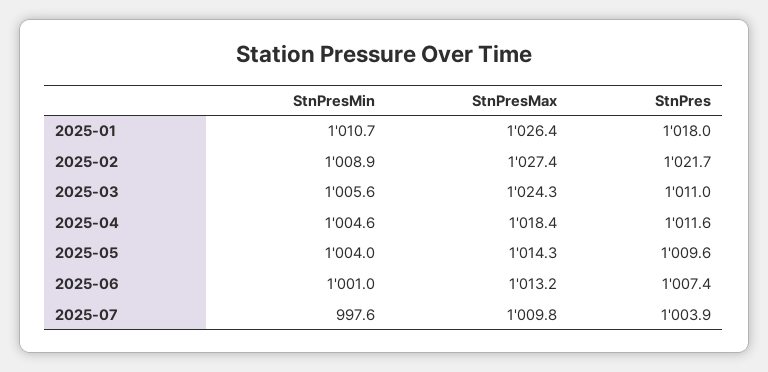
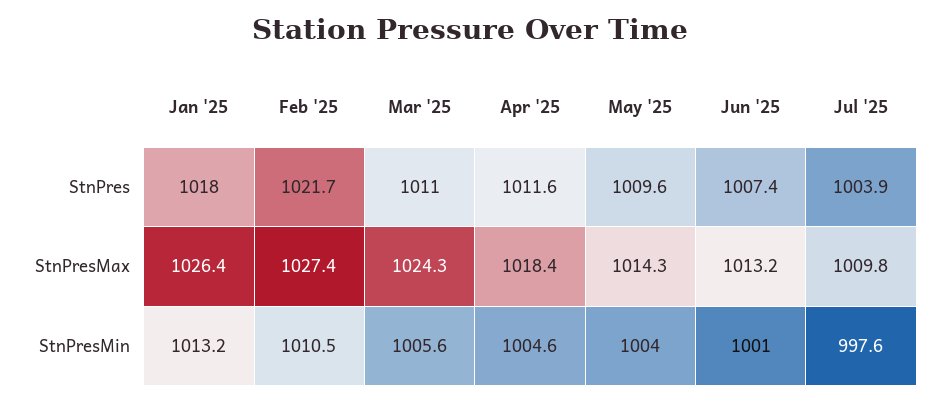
  {
    "StnPresMin": {
-     "2025-01": 1010.7,
+     "2025-01": 1013.2,
-     "2025-02": 1008.9,
+     "2025-02": 1010.5,
      "2025-03": 1005.6,
      "2025-04": 1004.6,
      "2025-05": 1004,
      "2025-06": 1001,
      "2025-07": 997.6
    },
    "StnPresMax": {
      "2025-01": 1026.4,
      "2025-02": 1027.4,
      "2025-03": 1024.3,
      "2025-04": 1018.4,
      "2025-05": 1014.3,
      "2025-06": 1013.2,
      "2025-07": 1009.8
    },
    "StnPres": {
      "2025-01": 1018,
      "2025-02": 1021.7,
      "2025-03": 1011,
      "2025-04": 1011.6,
      "2025-05": 1009.6,
      "2025-06": 1007.4,
      "2025-07": 1003.9
    }
  }

